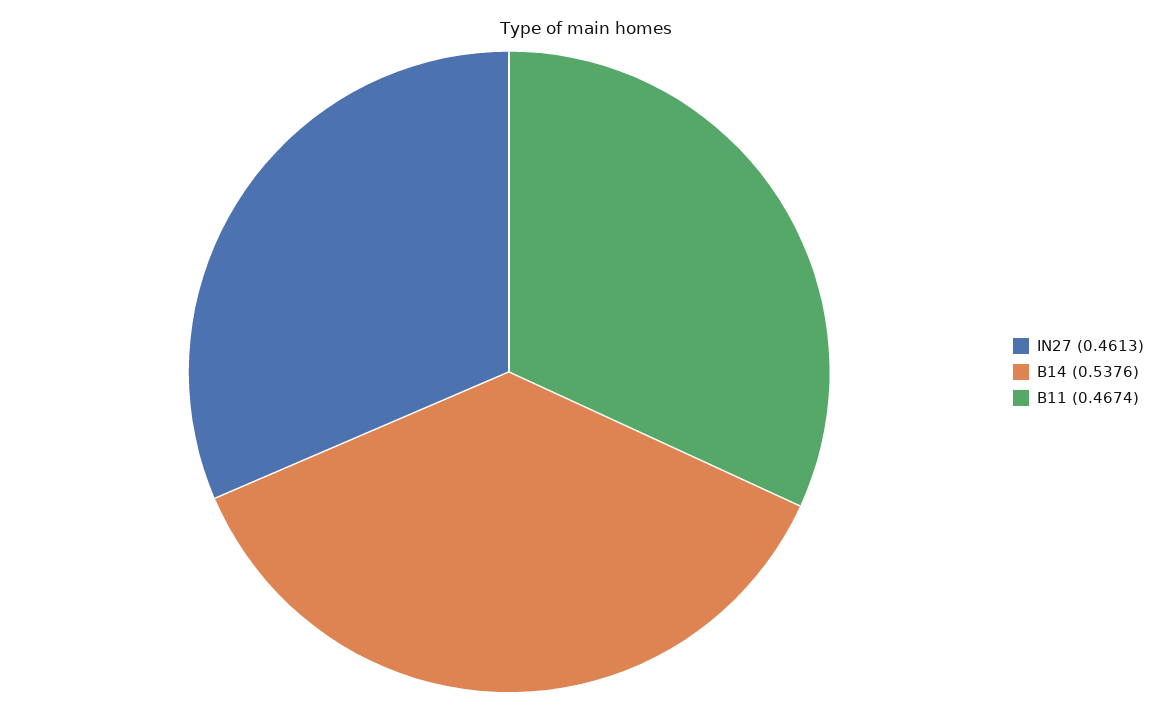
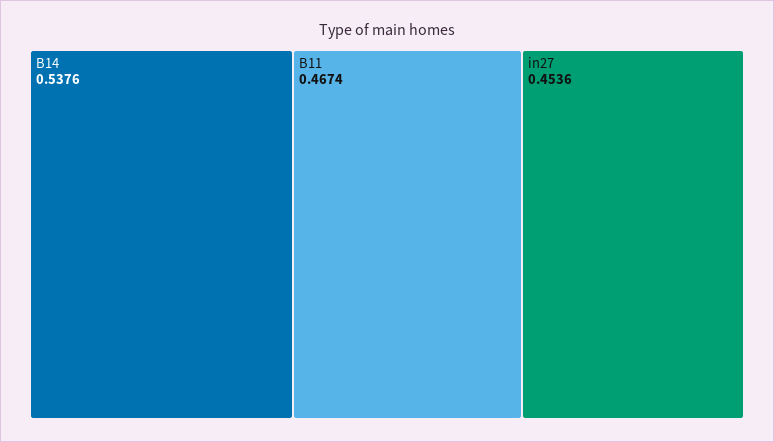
  {
-   "IN27": 0.4613,
+   "IN27": 0.4536,
    "B14": 0.5376,
    "B11": 0.4674
  }

